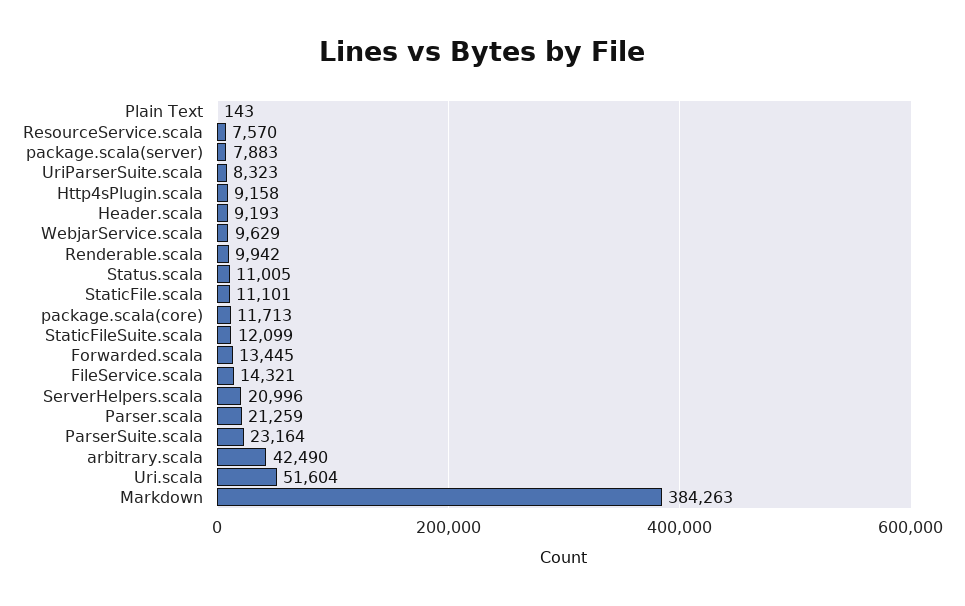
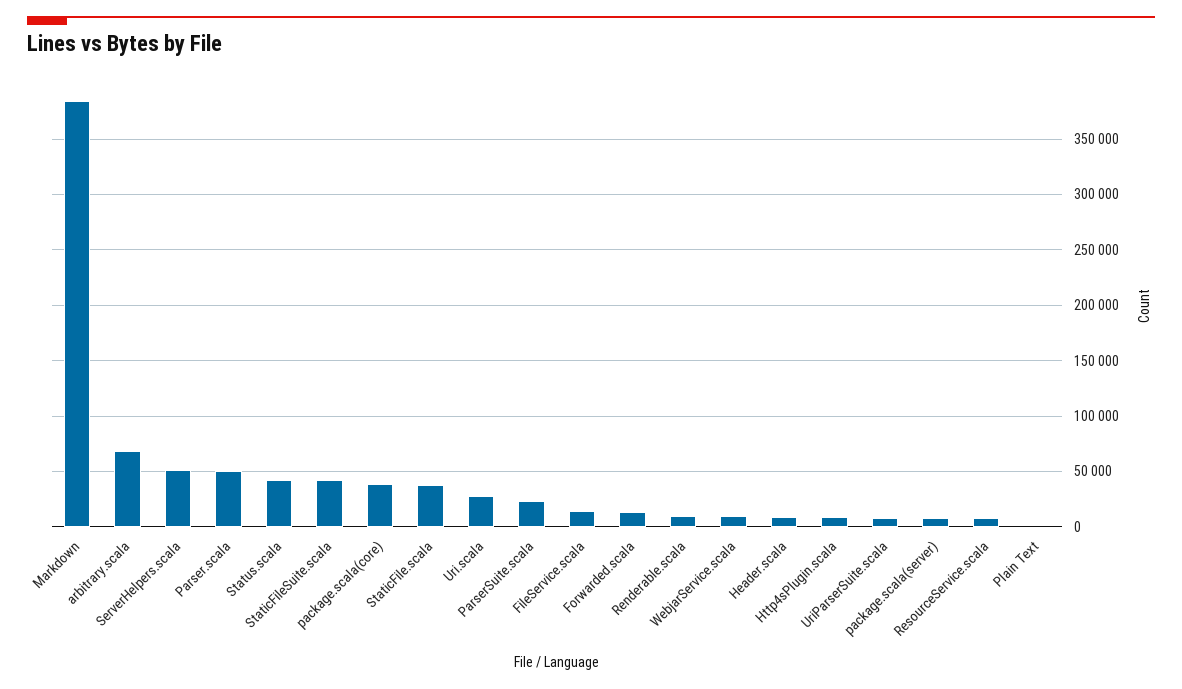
  {
    "Plain Text": 143,
    "ResourceService.scala": 7570,
    "package.scala(server)": 7883,
    "UriParserSuite.scala": 8323,
    "Http4sPlugin.scala": 9158,
    "Header.scala": 9193,
    "WebjarService.scala": 9629,
    "Renderable.scala": 9942,
-   "Status.scala": 11005,
+   "Status.scala": 40000,
-   "StaticFile.scala": 11101,
+   "StaticFile.scala": 40000,
-   "package.scala(core)": 11713,
+   "package.scala(core)": 40000,
-   "StaticFileSuite.scala": 12099,
+   "StaticFileSuite.scala": 40000,
    "Forwarded.scala": 13445,
    "FileService.scala": 14321,
-   "ServerHelpers.scala": 20996,
+   "ServerHelpers.scala": 50000,
-   "Parser.scala": 21259,
+   "Parser.scala": 50000,
    "ParserSuite.scala": 23164,
-   "arbitrary.scala": 42490,
+   "arbitrary.scala": 70000,
-   "Uri.scala": 51604,
+   "Uri.scala": 30000,
    "Markdown": 384263
  }

